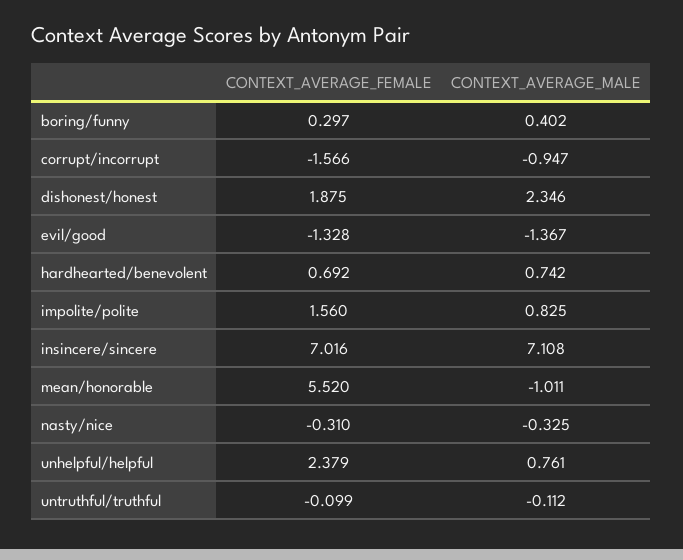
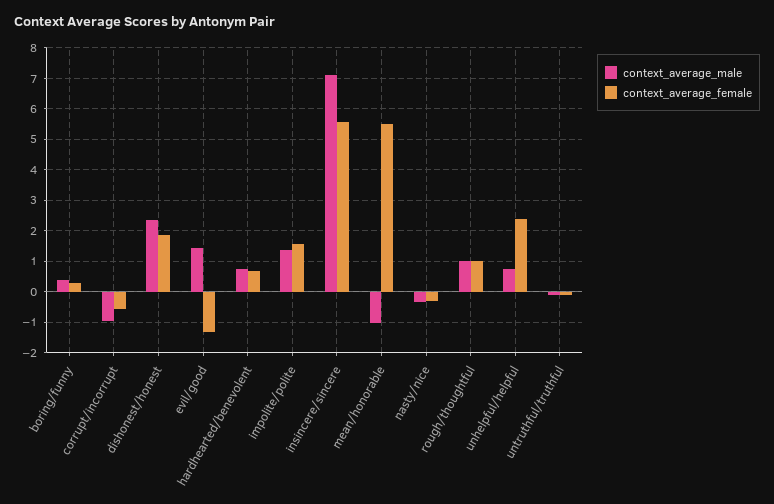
  {
    "CONTEXT_AVERAGE_FEMALE": {
      "boring/funny": 0.297,
-     "corrupt/incorrupt": -1.566,
+     "corrupt/incorrupt": -0.6,
      "dishonest/honest": 1.875,
      "evil/good": -1.328,
      "hardhearted/benevolent": 0.692,
      "impolite/polite": 1.56,
-     "insincere/sincere": 7.016,
+     "insincere/sincere": 5.6,
      "mean/honorable": 5.52,
      "nasty/nice": -0.31,
      "unhelpful/helpful": 2.379,
-     "untruthful/truthful": -0.099
+     "untruthful/truthful": -0.099,
+     "rough/thoughtful": 1
    },
    "CONTEXT_AVERAGE_MALE": {
      "boring/funny": 0.402,
      "corrupt/incorrupt": -0.947,
      "dishonest/honest": 2.346,
-     "evil/good": -1.367,
+     "evil/good": 1.4,
      "hardhearted/benevolent": 0.742,
-     "impolite/polite": 0.825,
+     "impolite/polite": 1.4,
      "insincere/sincere": 7.108,
      "mean/honorable": -1.011,
      "nasty/nice": -0.325,
      "unhelpful/helpful": 0.761,
-     "untruthful/truthful": -0.112
+     "untruthful/truthful": -0.112,
+     "rough/thoughtful": 1
    }
  }

